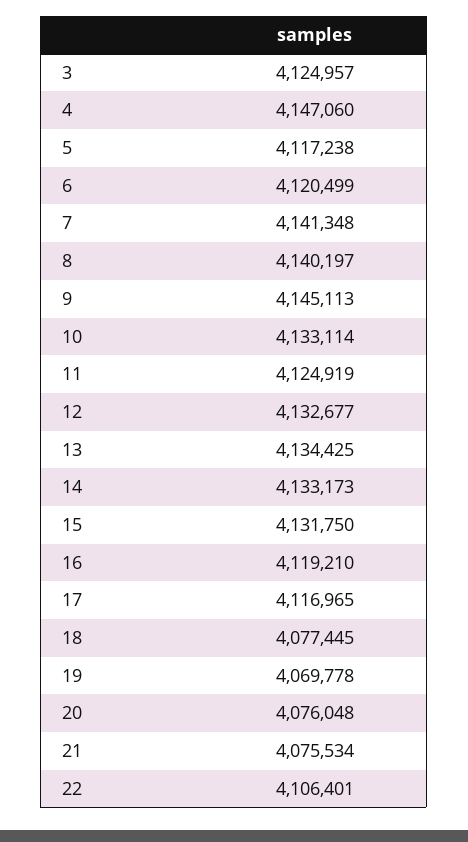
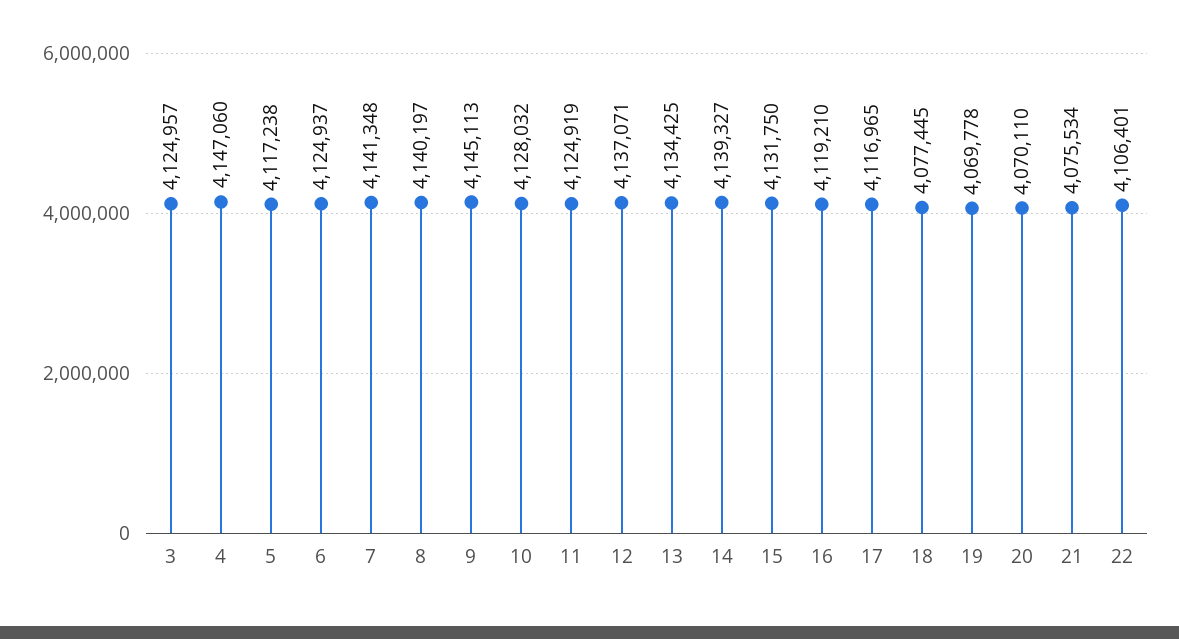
  {
    "3": 4124957,
    "4": 4147060,
    "5": 4117238,
-   "6": 4120499,
+   "6": 4124937,
    "7": 4141348,
    "8": 4140197,
    "9": 4145113,
-   "10": 4133114,
+   "10": 4128032,
    "11": 4124919,
-   "12": 4132677,
+   "12": 4137071,
    "13": 4134425,
-   "14": 4133173,
+   "14": 4139327,
    "15": 4131750,
    "16": 4119210,
    "17": 4116965,
    "18": 4077445,
    "19": 4069778,
-   "20": 4076048,
+   "20": 4070110,
    "21": 4075534,
    "22": 4106401
  }

